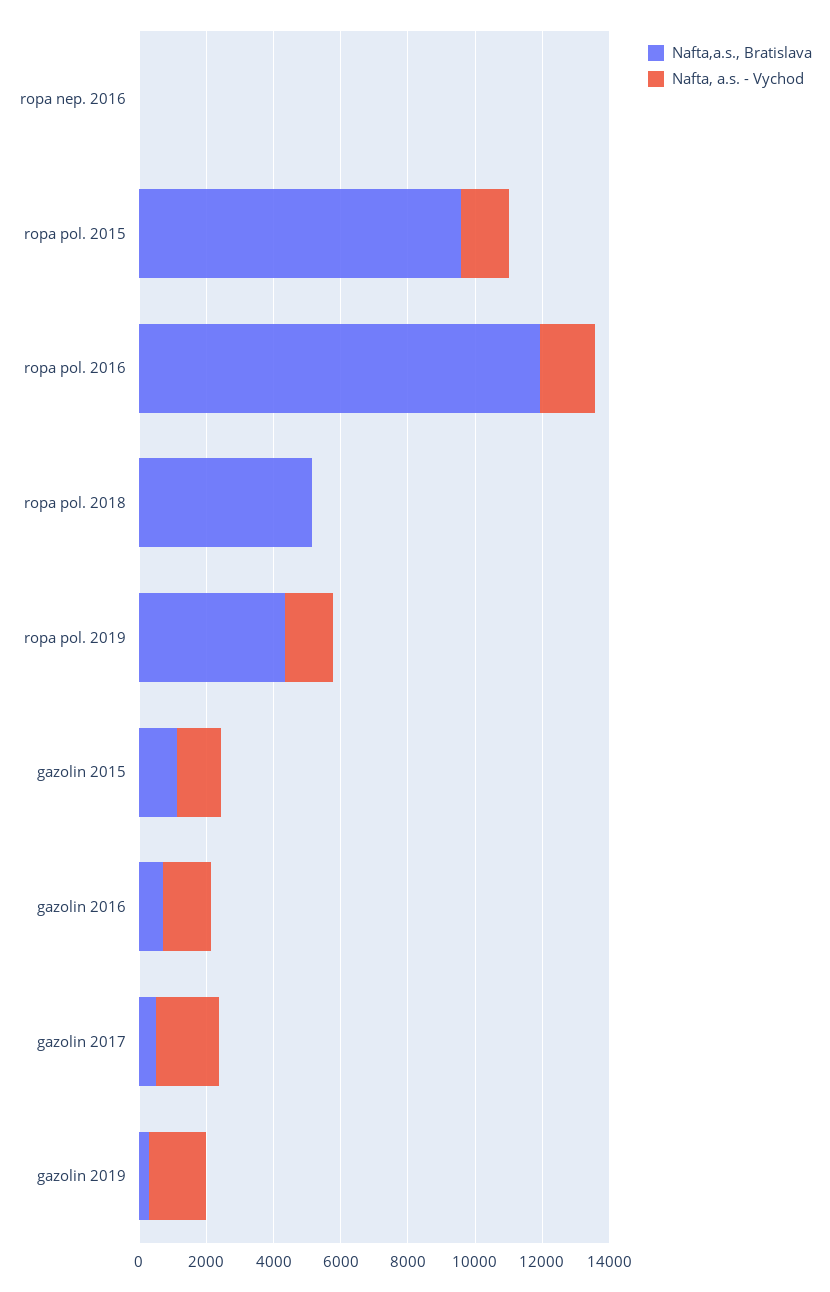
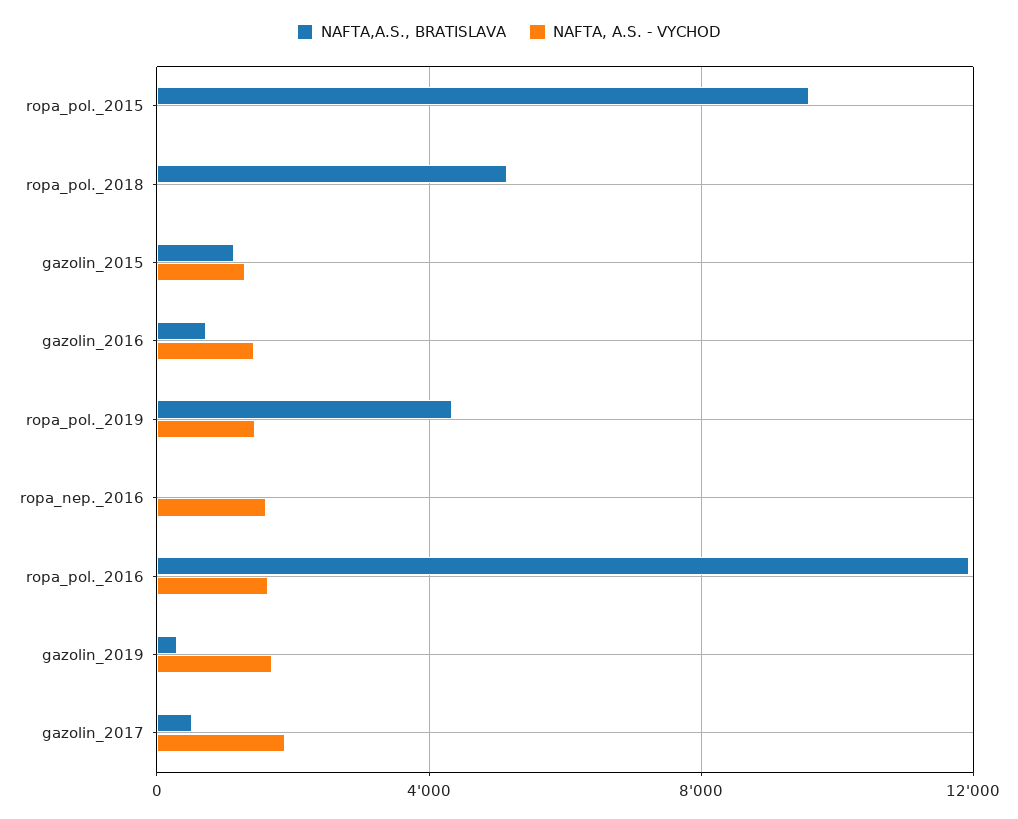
  {
    "Nafta,a.s., Bratislava": {
      "ropa nep. 2016": 0,
      "ropa pol. 2015": 9500,
      "ropa pol. 2016": 12000,
      "ropa pol. 2018": 5000,
      "ropa pol. 2019": 4500,
      "gazolin 2015": 1000,
      "gazolin 2016": 500,
      "gazolin 2017": 500,
      "gazolin 2019": 500
    },
    "Nafta, a.s. - Vychod": {
-     "ropa nep. 2016": 0,
+     "ropa nep. 2016": 1500,
-     "ropa pol. 2015": 1500,
+     "ropa pol. 2015": 0,
      "ropa pol. 2016": 1500,
      "ropa pol. 2018": 0,
      "ropa pol. 2019": 1500,
      "gazolin 2015": 1500,
      "gazolin 2016": 1500,
      "gazolin 2017": 2000,
      "gazolin 2019": 1500
    }
  }

